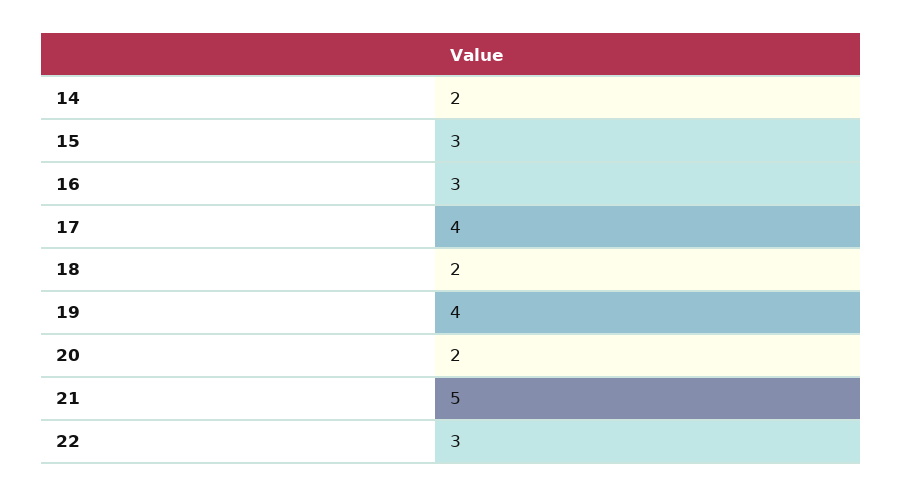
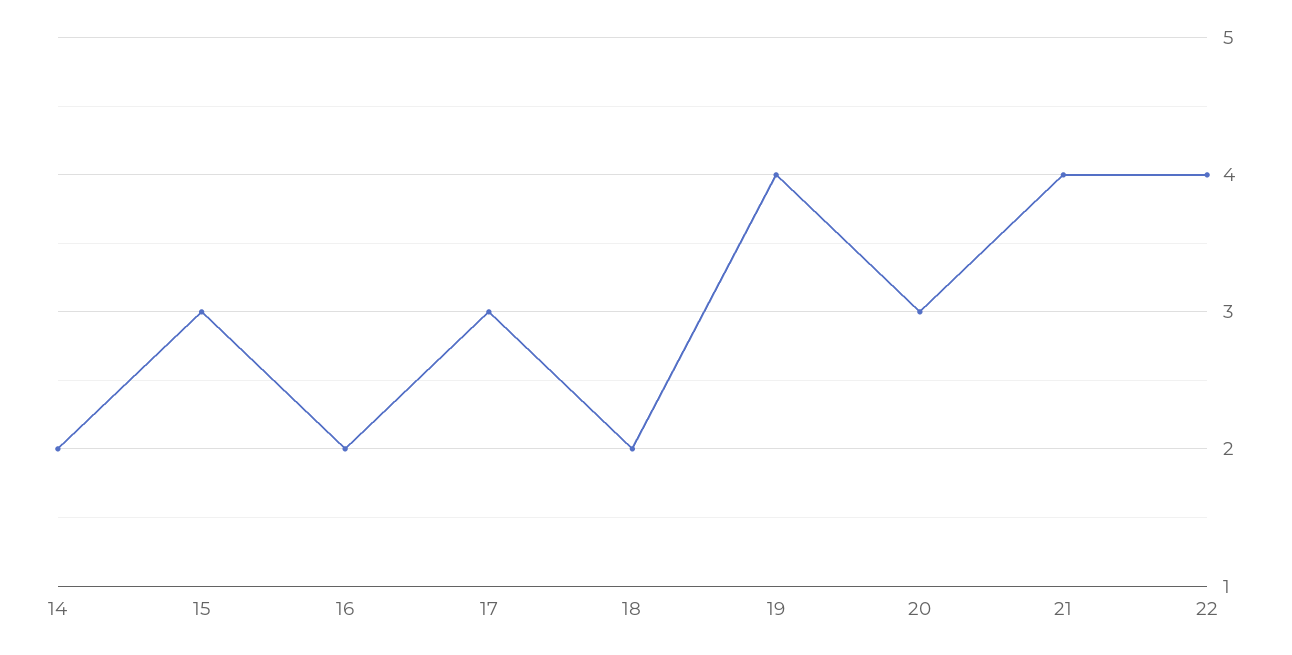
  {
    "14": 2,
    "15": 3,
-   "16": 3,
+   "16": 2,
-   "17": 4,
+   "17": 3,
    "18": 2,
    "19": 4,
-   "20": 2,
+   "20": 3,
-   "21": 5,
+   "21": 4,
-   "22": 3
+   "22": 4
  }

